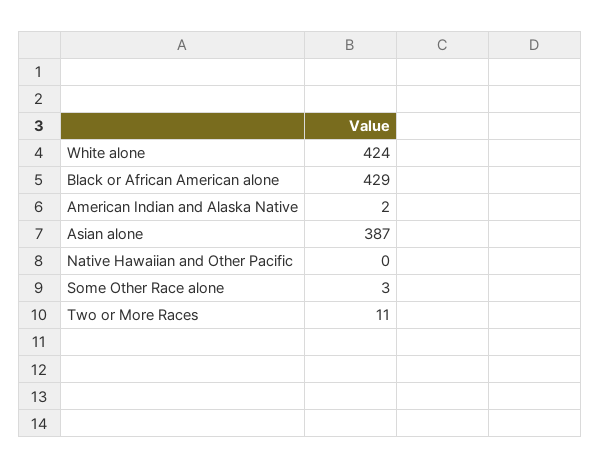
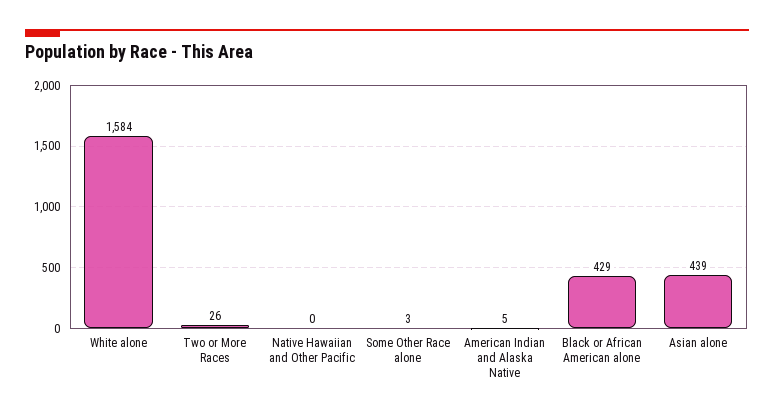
  {
-   "White alone": 424,
+   "White alone": 1584,
    "Black or African American alone": 429,
-   "American Indian and Alaska Native": 2,
+   "American Indian and Alaska Native": 5,
-   "Asian alone": 387,
+   "Asian alone": 439,
    "Native Hawaiian and Other Pacific": 0,
    "Some Other Race alone": 3,
-   "Two or More Races": 11
+   "Two or More Races": 26
  }

